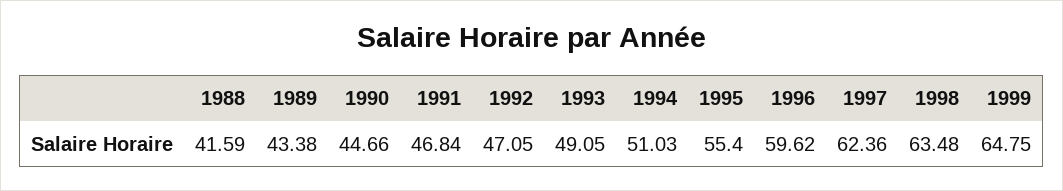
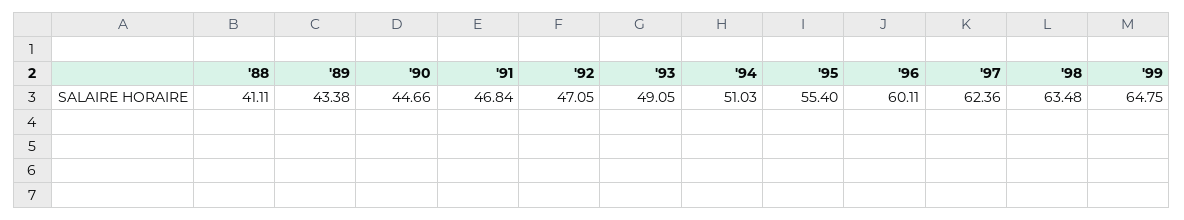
  {
-   "1988": 41.59,
+   "1988": 41.11,
    "1989": 43.38,
    "1990": 44.66,
    "1991": 46.84,
    "1992": 47.05,
    "1993": 49.05,
    "1994": 51.03,
    "1995": 55.4,
-   "1996": 59.62,
+   "1996": 60.11,
    "1997": 62.36,
    "1998": 63.48,
    "1999": 64.75
  }

